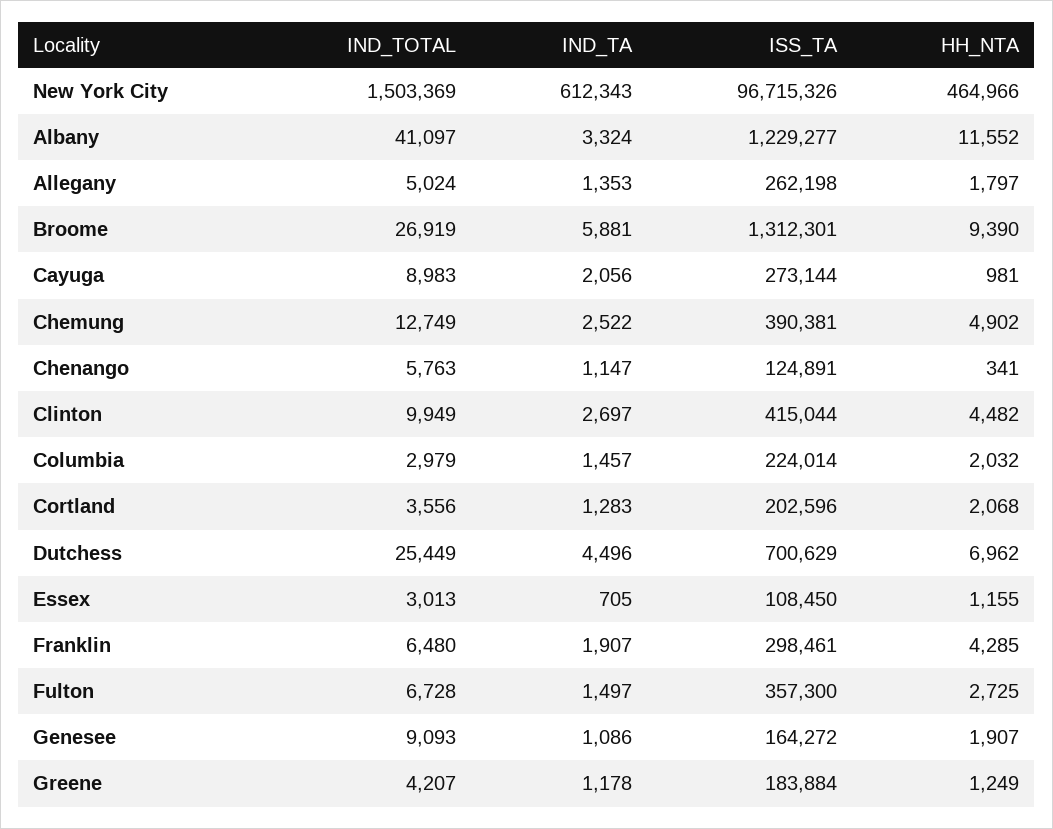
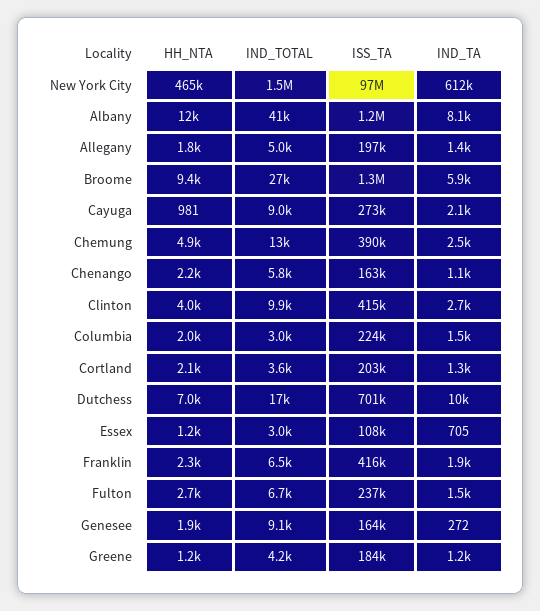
  {
    "IND_TOTAL": {
      "New York City": 1503369,
      "Albany": 41097,
      "Allegany": 5024,
      "Broome": 26919,
      "Cayuga": 8983,
      "Chemung": 12749,
      "Chenango": 5763,
      "Clinton": 9949,
      "Columbia": 2979,
      "Cortland": 3556,
-     "Dutchess": 25449,
+     "Dutchess": 17000,
      "Essex": 3013,
      "Franklin": 6480,
      "Fulton": 6728,
      "Genesee": 9093,
      "Greene": 4207
    },
    "IND_TA": {
      "New York City": 612343,
-     "Albany": 3324,
+     "Albany": 8100,
      "Allegany": 1353,
      "Broome": 5881,
      "Cayuga": 2056,
      "Chemung": 2522,
      "Chenango": 1147,
      "Clinton": 2697,
      "Columbia": 1457,
      "Cortland": 1283,
-     "Dutchess": 4496,
+     "Dutchess": 10000,
      "Essex": 705,
      "Franklin": 1907,
      "Fulton": 1497,
-     "Genesee": 1086,
+     "Genesee": 272,
      "Greene": 1178
    },
    "ISS_TA": {
      "New York City": 96715326,
      "Albany": 1229277,
-     "Allegany": 262198,
+     "Allegany": 197000,
      "Broome": 1312301,
      "Cayuga": 273144,
      "Chemung": 390381,
-     "Chenango": 124891,
+     "Chenango": 163000,
      "Clinton": 415044,
      "Columbia": 224014,
      "Cortland": 202596,
      "Dutchess": 700629,
      "Essex": 108450,
-     "Franklin": 298461,
+     "Franklin": 416000,
-     "Fulton": 357300,
+     "Fulton": 237000,
      "Genesee": 164272,
      "Greene": 183884
    },
    "HH_NTA": {
      "New York City": 464966,
      "Albany": 11552,
      "Allegany": 1797,
      "Broome": 9390,
      "Cayuga": 981,
      "Chemung": 4902,
-     "Chenango": 341,
+     "Chenango": 2200,
-     "Clinton": 4482,
+     "Clinton": 4000,
      "Columbia": 2032,
      "Cortland": 2068,
      "Dutchess": 6962,
      "Essex": 1155,
-     "Franklin": 4285,
+     "Franklin": 2300,
      "Fulton": 2725,
      "Genesee": 1907,
      "Greene": 1249
    }
  }

